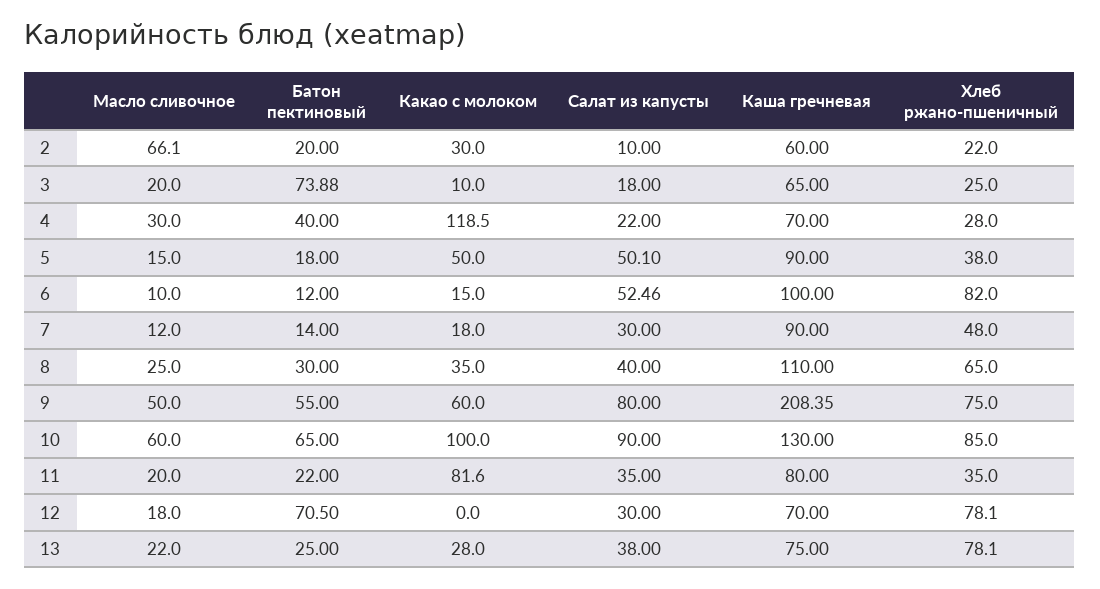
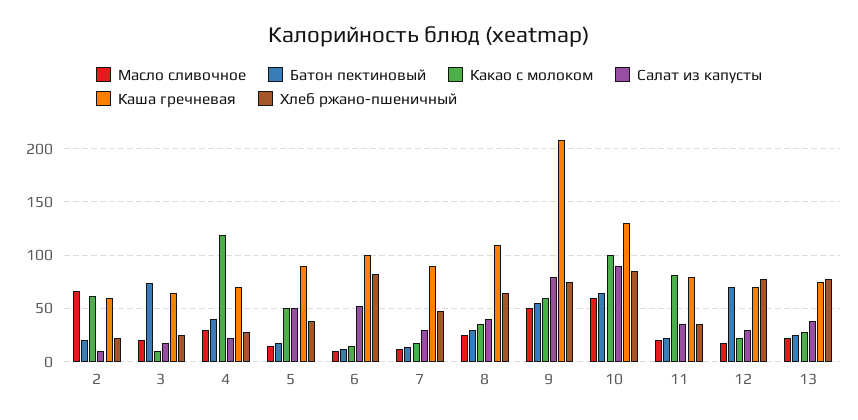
  {
    "Масло сливочное": {
      "2": 66.1,
      "3": 20,
      "4": 30,
      "5": 15,
      "6": 10,
      "7": 12,
      "8": 25,
      "9": 50,
      "10": 60,
      "11": 20,
      "12": 18,
      "13": 22
    },
    "Батон пектиновый": {
      "2": 20,
      "3": 73.88,
      "4": 40,
      "5": 18,
      "6": 12,
      "7": 14,
      "8": 30,
      "9": 55,
      "10": 65,
      "11": 22,
      "12": 70.5,
      "13": 25
    },
    "Какао с молоком": {
-     "2": 30,
+     "2": 60,
      "3": 10,
      "4": 118.5,
      "5": 50,
      "6": 15,
      "7": 18,
      "8": 35,
      "9": 60,
      "10": 100,
      "11": 81.6,
-     "12": 0,
+     "12": 20,
      "13": 28
    },
    "Салат из капусты": {
      "2": 10,
      "3": 18,
      "4": 22,
      "5": 50.1,
      "6": 52.46,
      "7": 30,
      "8": 40,
      "9": 80,
      "10": 90,
      "11": 35,
      "12": 30,
      "13": 38
    },
    "Каша гречневая": {
      "2": 60,
      "3": 65,
      "4": 70,
      "5": 90,
      "6": 100,
      "7": 90,
      "8": 110,
      "9": 208.35,
      "10": 130,
      "11": 80,
      "12": 70,
      "13": 75
    },
    "Хлеб ржано-пшеничный": {
      "2": 22,
      "3": 25,
      "4": 28,
      "5": 38,
      "6": 82,
      "7": 48,
      "8": 65,
      "9": 75,
      "10": 85,
      "11": 35,
      "12": 78.1,
      "13": 78.1
    }
  }

